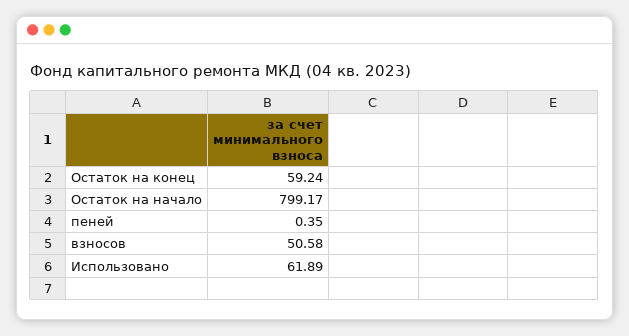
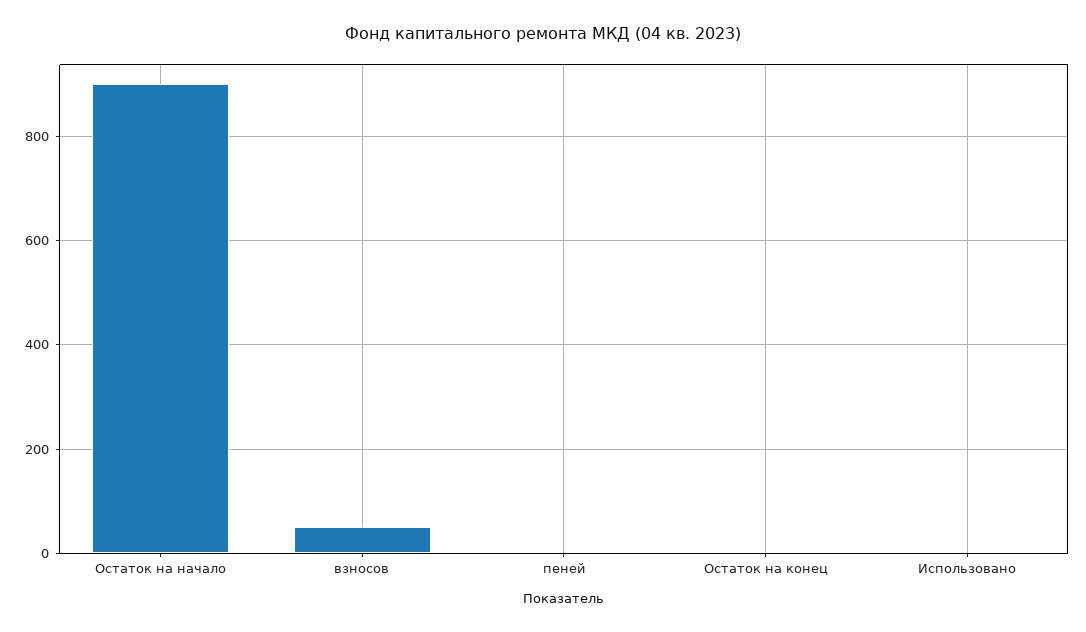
  {
-   "Остаток на конец": 59.24,
+   "Остаток на конец": 0,
-   "Остаток на начало": 799.17,
+   "Остаток на начало": 900,
    "пеней": 0.35,
    "взносов": 50.58,
-   "Использовано": 61.89
+   "Использовано": 0
  }

